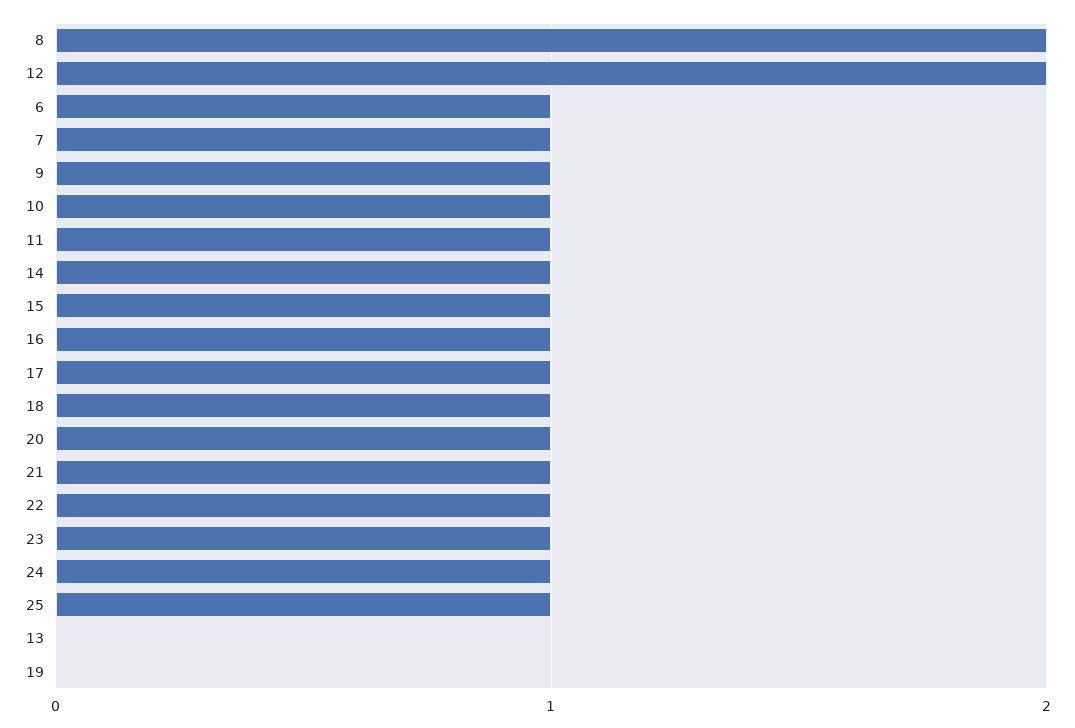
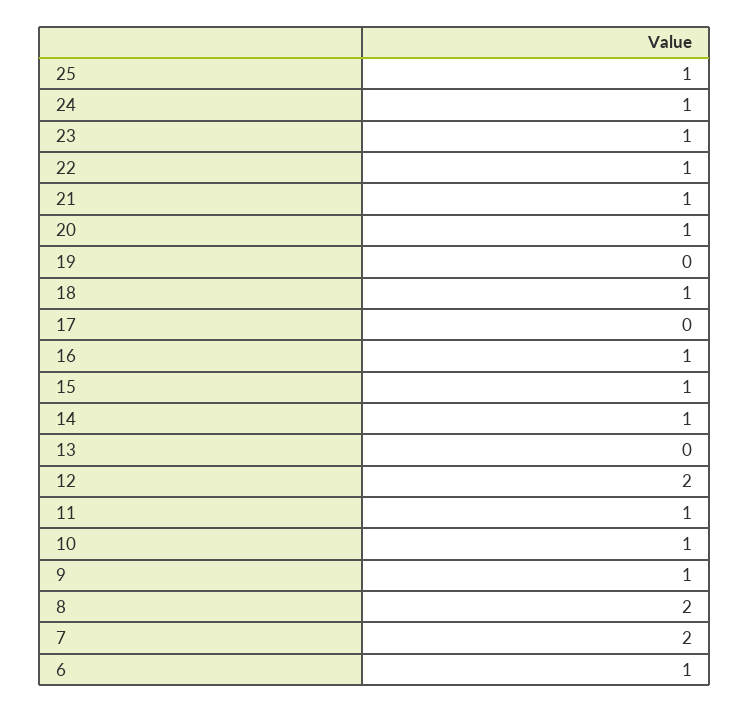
  {
    "8": 2,
    "12": 2,
    "6": 1,
-   "7": 1,
+   "7": 2,
    "9": 1,
    "10": 1,
    "11": 1,
    "14": 1,
    "15": 1,
    "16": 1,
-   "17": 1,
+   "17": 0,
    "18": 1,
    "20": 1,
    "21": 1,
    "22": 1,
    "23": 1,
    "24": 1,
    "25": 1,
    "13": 0,
    "19": 0
  }

